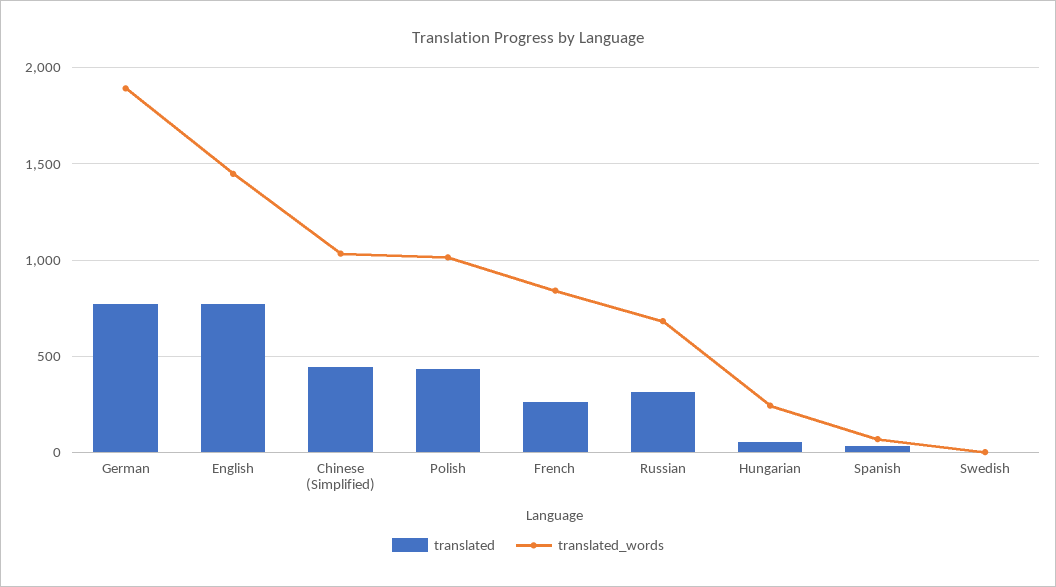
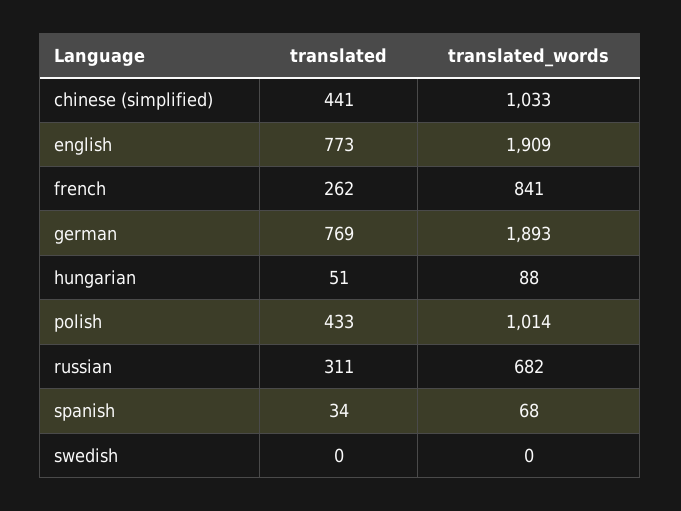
  {
    "translated": {
      "German": 769,
      "English": 773,
      "Chinese (Simplified)": 441,
      "Polish": 433,
      "French": 262,
      "Russian": 311,
      "Hungarian": 51,
      "Spanish": 34,
      "Swedish": 0
    },
    "translated_words": {
      "German": 1893,
-     "English": 1450,
+     "English": 1909,
      "Chinese (Simplified)": 1033,
      "Polish": 1014,
      "French": 841,
      "Russian": 682,
-     "Hungarian": 250,
+     "Hungarian": 88,
      "Spanish": 68,
      "Swedish": 0
    }
  }

